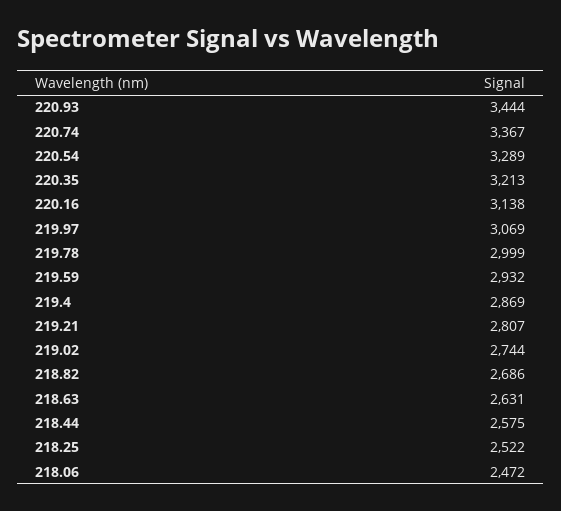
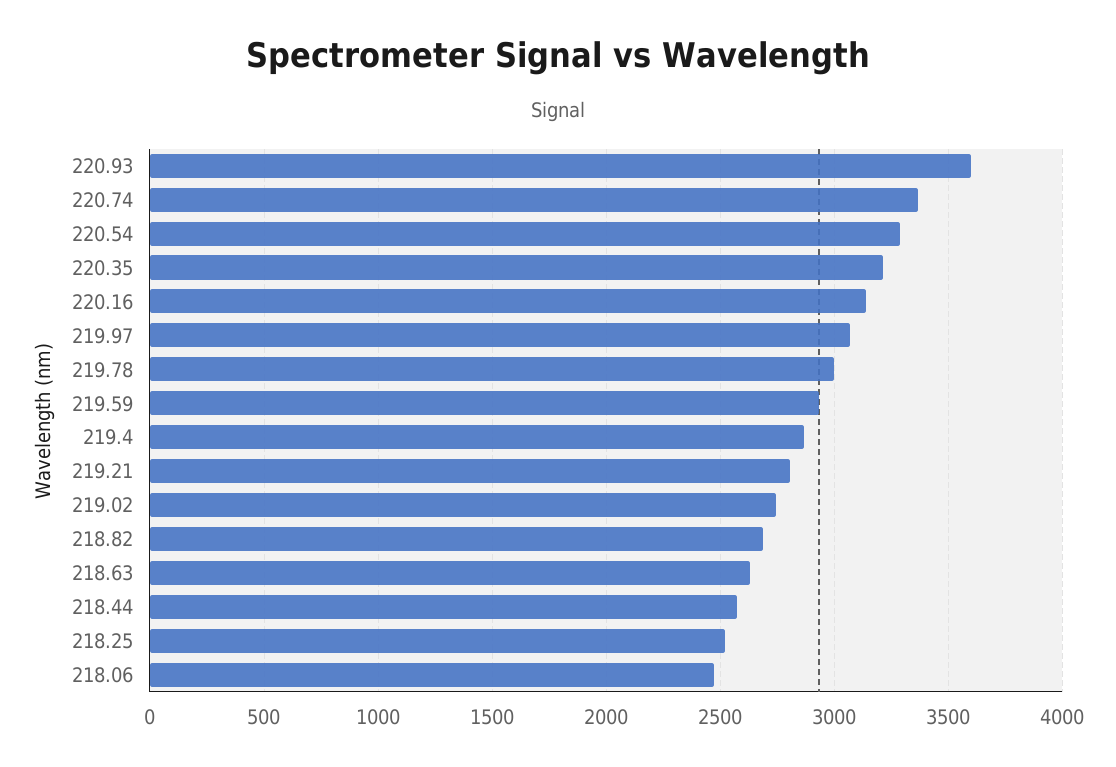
  {
-   "220.93": 3444,
+   "220.93": 3600,
    "220.74": 3367,
    "220.54": 3289,
    "220.35": 3213,
    "220.16": 3138,
    "219.97": 3069,
    "219.78": 2999,
    "219.59": 2932,
    "219.4": 2869,
    "219.21": 2807,
    "219.02": 2744,
    "218.82": 2686,
    "218.63": 2631,
    "218.44": 2575,
    "218.25": 2522,
    "218.06": 2472
  }

